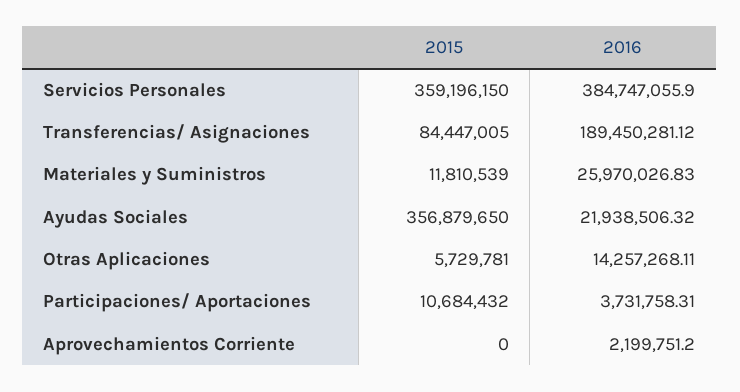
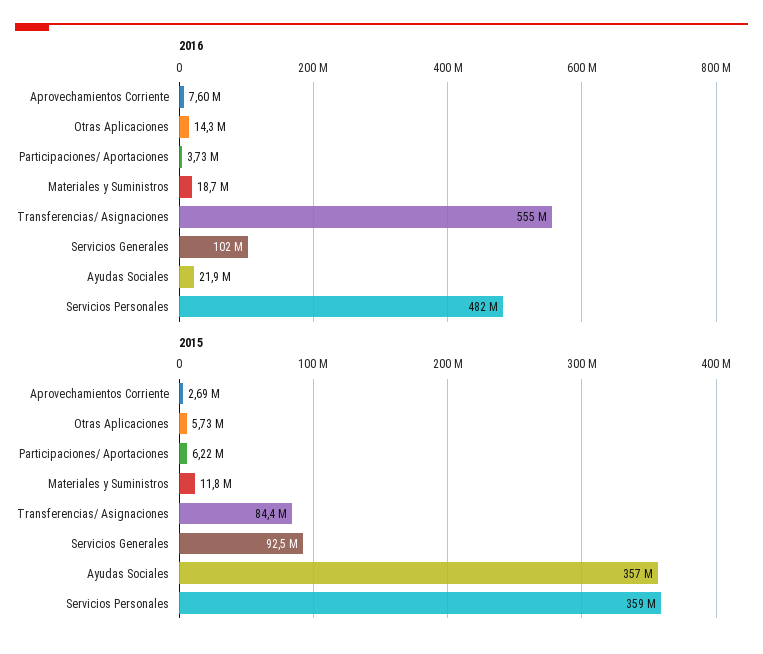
  {
    "2015": {
      "Servicios Personales": 359196150,
      "Transferencias/ Asignaciones": 84447005,
      "Materiales y Suministros": 11810539,
      "Ayudas Sociales": 356879650,
      "Otras Aplicaciones": 5729781,
-     "Participaciones/ Aportaciones": 10684432,
+     "Participaciones/ Aportaciones": 6220000,
-     "Aprovechamientos Corriente": 0
+     "Aprovechamientos Corriente": 2690000,
+     "Servicios Generales": 92500000
    },
    "2016": {
-     "Servicios Personales": 384747055.9,
+     "Servicios Personales": 482000000,
-     "Transferencias/ Asignaciones": 189450281.12,
+     "Transferencias/ Asignaciones": 555000000,
-     "Materiales y Suministros": 25970026.83,
+     "Materiales y Suministros": 18700000,
      "Ayudas Sociales": 21938506.32,
      "Otras Aplicaciones": 14257268.11,
      "Participaciones/ Aportaciones": 3731758.31,
-     "Aprovechamientos Corriente": 2199751.2
+     "Aprovechamientos Corriente": 7600000,
+     "Servicios Generales": 102000000
    }
  }

